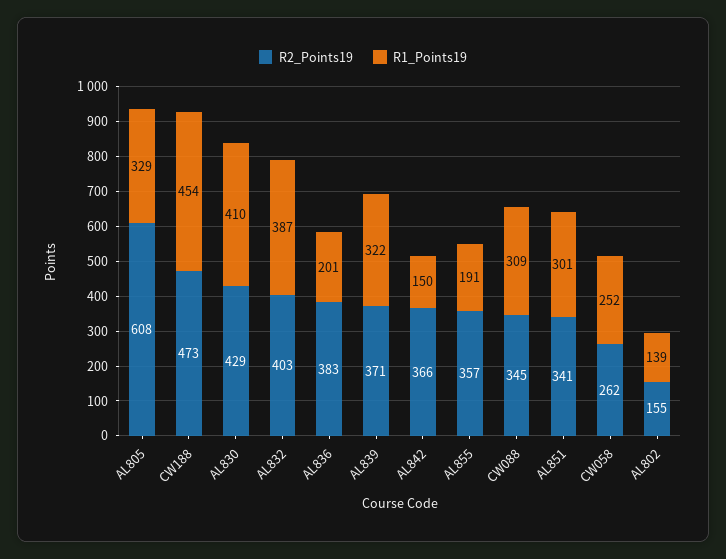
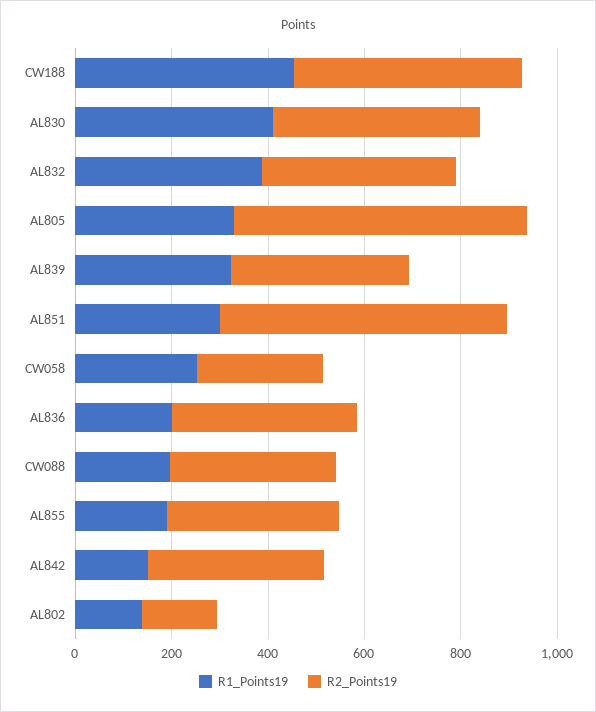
  {
    "R2_Points19": {
      "AL805": 608,
      "CW188": 473,
      "AL830": 429,
      "AL832": 403,
      "AL836": 383,
      "AL839": 371,
      "AL842": 366,
      "AL855": 357,
      "CW088": 345,
-     "AL851": 341,
+     "AL851": 600,
      "CW058": 262,
      "AL802": 155
    },
    "R1_Points19": {
      "AL805": 329,
      "CW188": 454,
      "AL830": 410,
      "AL832": 387,
      "AL836": 201,
      "AL839": 322,
      "AL842": 150,
      "AL855": 191,
-     "CW088": 309,
+     "CW088": 200,
      "AL851": 301,
      "CW058": 252,
      "AL802": 139
    }
  }

